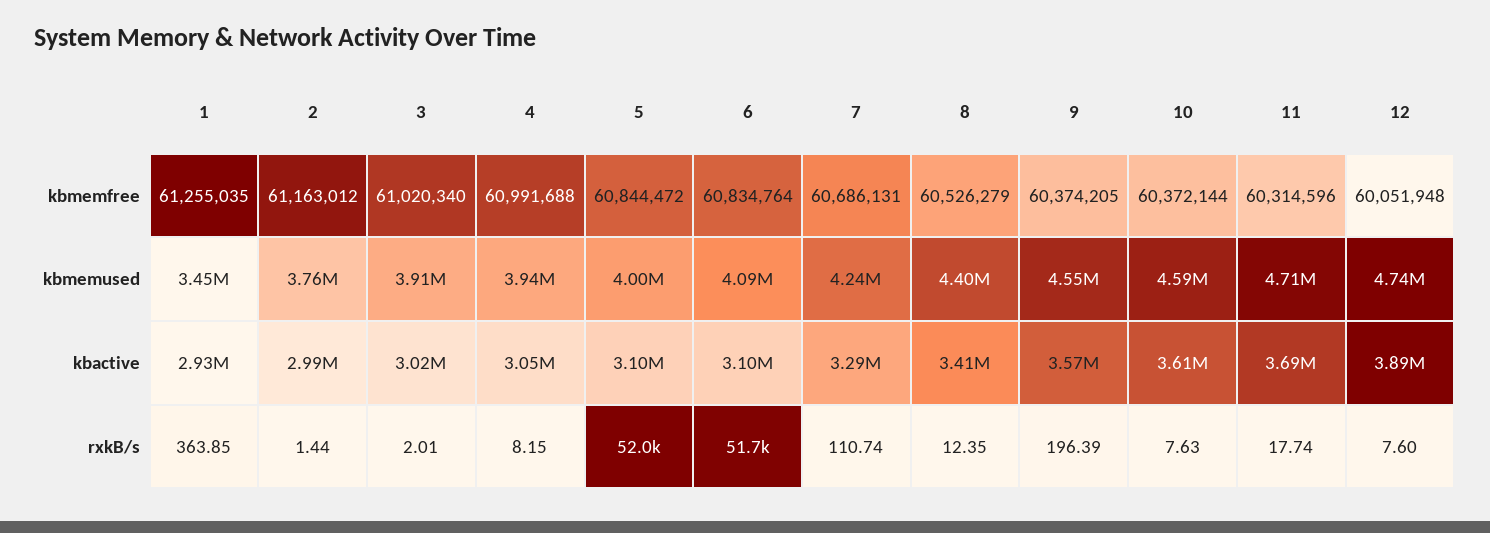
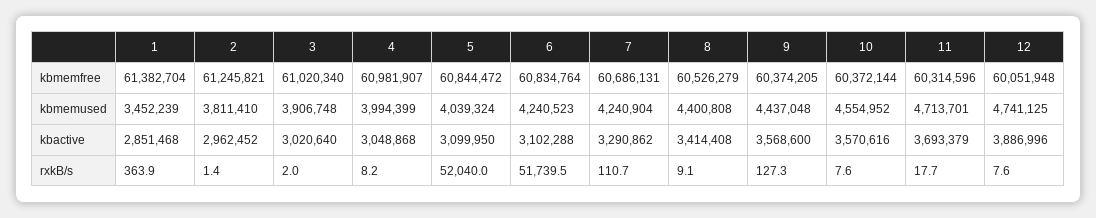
  {
    "1": {
-     "kbmemfree": 61255035,
+     "kbmemfree": 61382704,
      "kbmemused": 3452239,
-     "kbactive": 2930000,
+     "kbactive": 2851468,
      "rxkB/s": 363.85
    },
    "2": {
-     "kbmemfree": 61163012,
+     "kbmemfree": 61245821,
-     "kbmemused": 3760000,
+     "kbmemused": 3811410,
-     "kbactive": 2990000,
+     "kbactive": 2962452,
      "rxkB/s": 1.44
    },
    "3": {
      "kbmemfree": 61020340,
      "kbmemused": 3906748,
      "kbactive": 3020640,
      "rxkB/s": 2.01
    },
    "4": {
-     "kbmemfree": 60991688,
+     "kbmemfree": 60981907,
-     "kbmemused": 3940000,
+     "kbmemused": 3994399,
      "kbactive": 3048868,
      "rxkB/s": 8.15
    },
    "5": {
      "kbmemfree": 60844472,
-     "kbmemused": 4000000,
+     "kbmemused": 4039324,
      "kbactive": 3099950,
      "rxkB/s": 52040
    },
    "6": {
      "kbmemfree": 60834764,
-     "kbmemused": 4090000,
+     "kbmemused": 4240523,
      "kbactive": 3102288,
      "rxkB/s": 51739.5
    },
    "7": {
      "kbmemfree": 60686131,
      "kbmemused": 4240904,
      "kbactive": 3290862,
      "rxkB/s": 110.74
    },
    "8": {
      "kbmemfree": 60526279,
      "kbmemused": 4400808,
      "kbactive": 3414408,
-     "rxkB/s": 12.35
+     "rxkB/s": 9.1
    },
    "9": {
      "kbmemfree": 60374205,
-     "kbmemused": 4550000,
+     "kbmemused": 4437048,
      "kbactive": 3568600,
-     "rxkB/s": 196.39
+     "rxkB/s": 127.3
    },
    "10": {
      "kbmemfree": 60372144,
-     "kbmemused": 4590000,
+     "kbmemused": 4554952,
-     "kbactive": 3610000,
+     "kbactive": 3570616,
      "rxkB/s": 7.63
    },
    "11": {
      "kbmemfree": 60314596,
      "kbmemused": 4713701,
      "kbactive": 3693379,
      "rxkB/s": 17.74
    },
    "12": {
      "kbmemfree": 60051948,
      "kbmemused": 4741125,
      "kbactive": 3886996,
      "rxkB/s": 7.6
    }
  }

